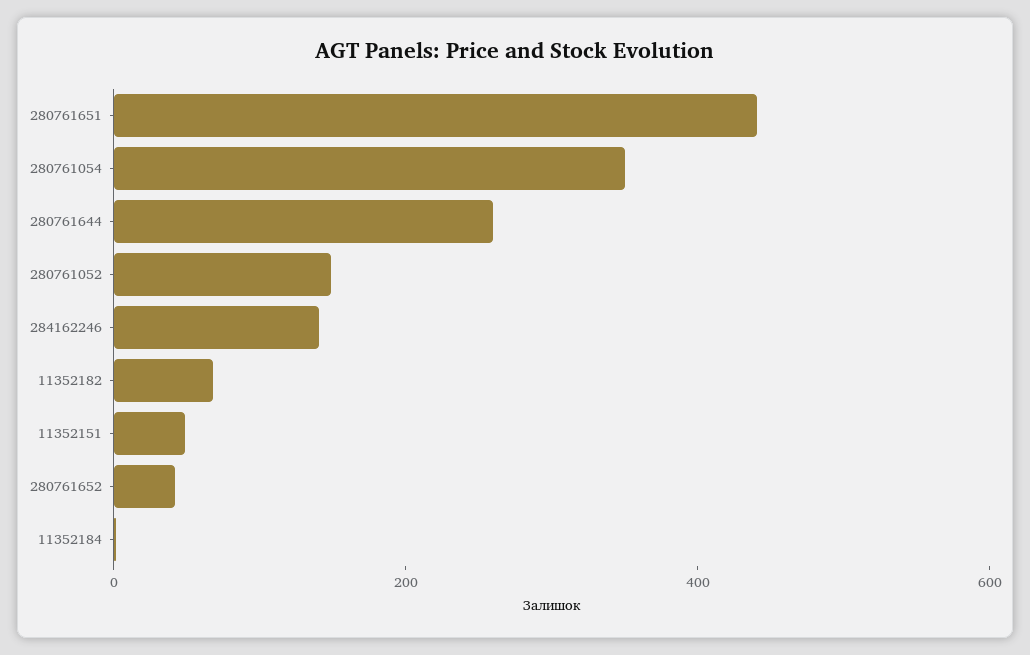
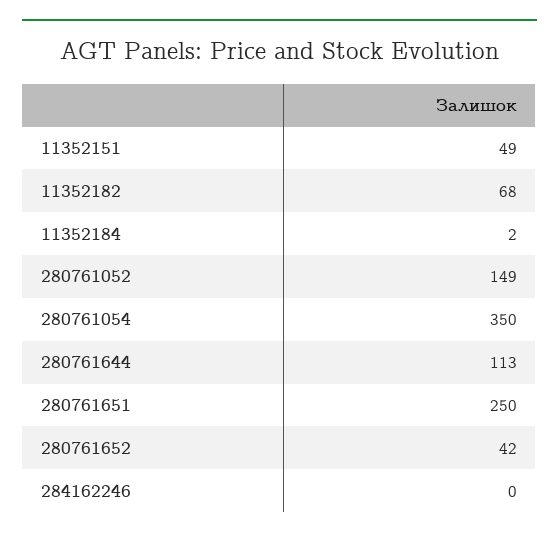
  {
-   "280761651": 450,
+   "280761651": 250,
    "280761054": 350,
-   "280761644": 250,
+   "280761644": 113,
    "280761052": 149,
-   "284162246": 150,
+   "284162246": 0,
    "11352182": 68,
    "11352151": 49,
    "280761652": 42,
    "11352184": 2
  }

